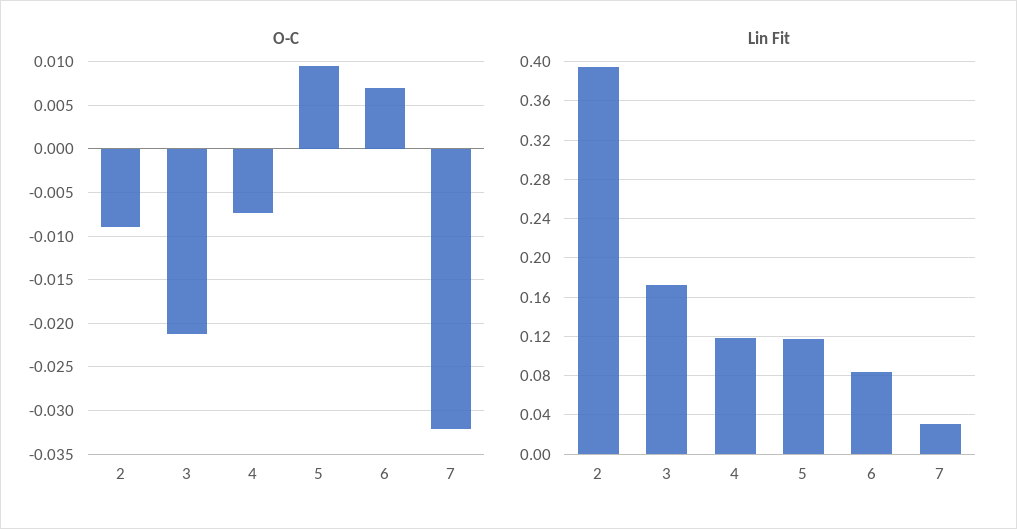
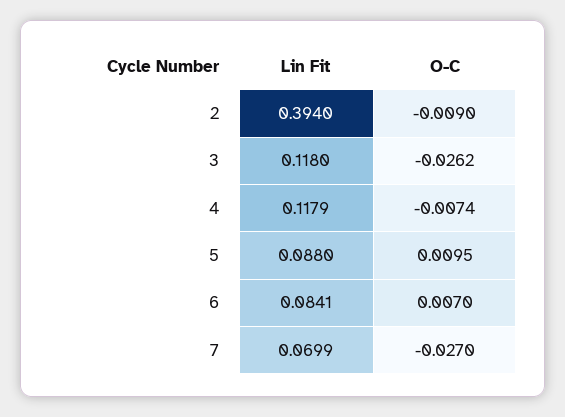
  {
    "O-C": {
      "2": -0.009,
-     "3": -0.021,
+     "3": -0.0262,
      "4": -0.0074,
      "5": 0.0095,
      "6": 0.007,
-     "7": -0.032
+     "7": -0.027
    },
    "Lin Fit": {
      "2": 0.394,
-     "3": 0.17,
+     "3": 0.118,
      "4": 0.1179,
-     "5": 0.12,
+     "5": 0.088,
      "6": 0.0841,
-     "7": 0.03
+     "7": 0.0699
    }
  }

